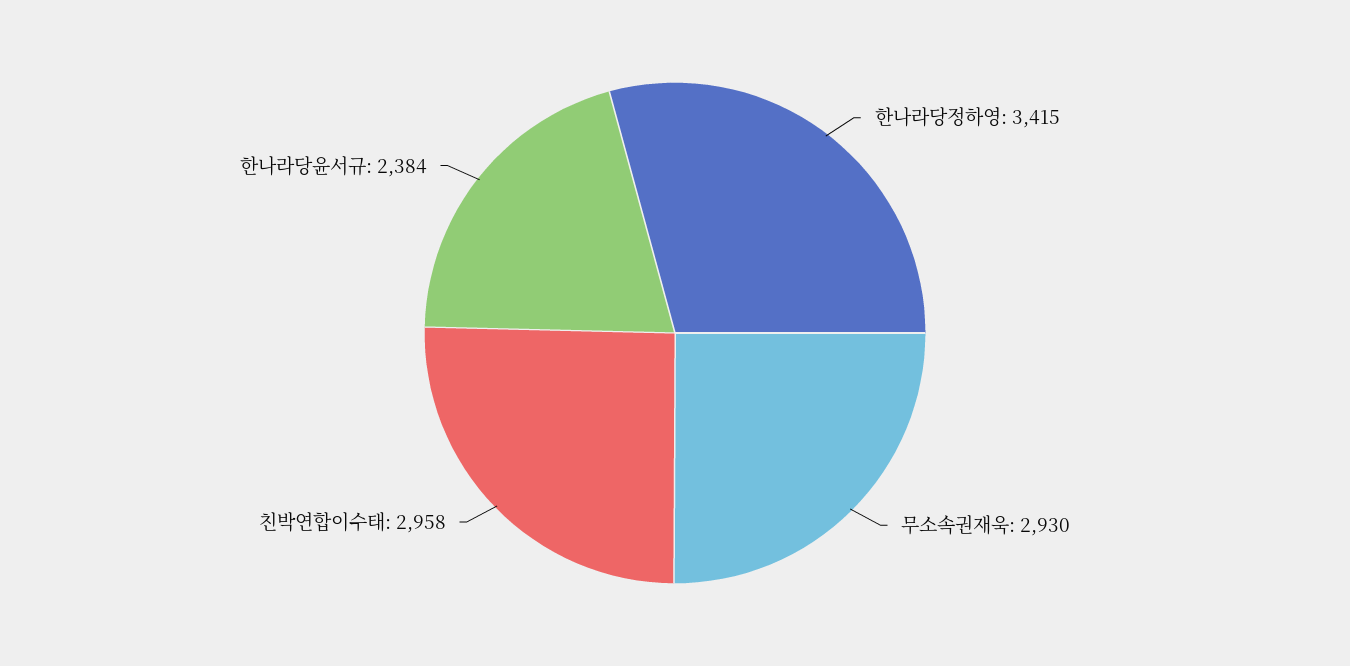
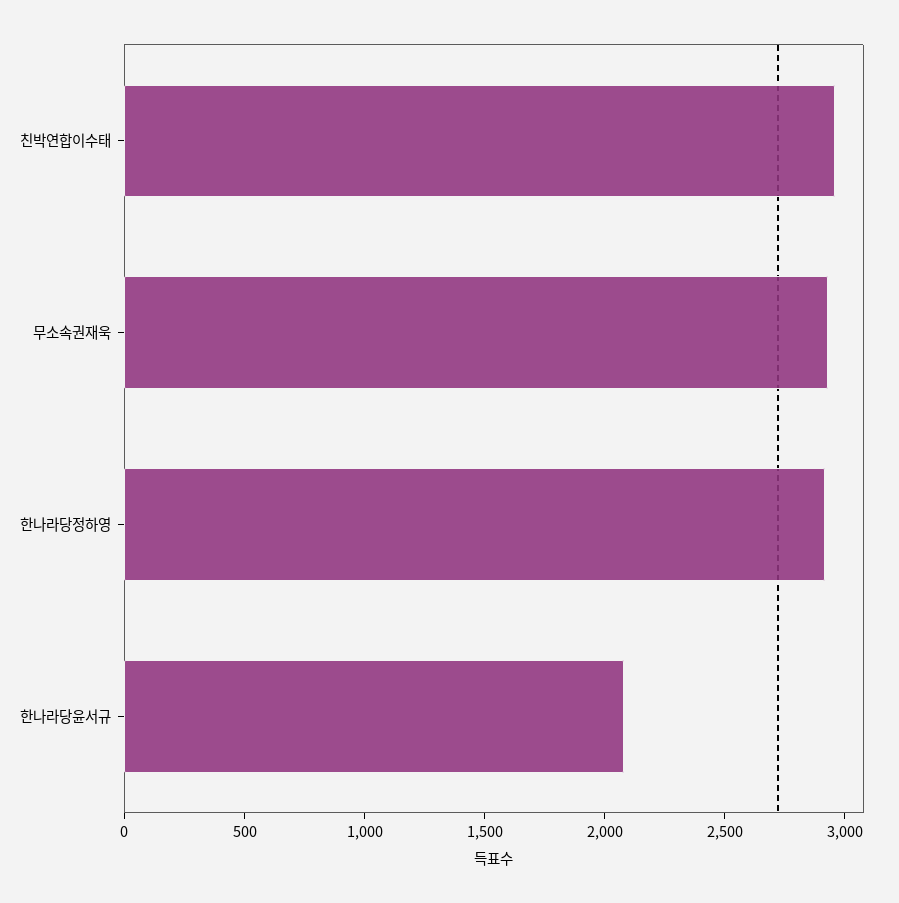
  {
-   "한나라당정하영": 3415,
+   "한나라당정하영": 2900,
    "무소속권재욱": 2930,
    "친박연합이수태": 2958,
-   "한나라당윤서규": 2384
+   "한나라당윤서규": 2100
  }

